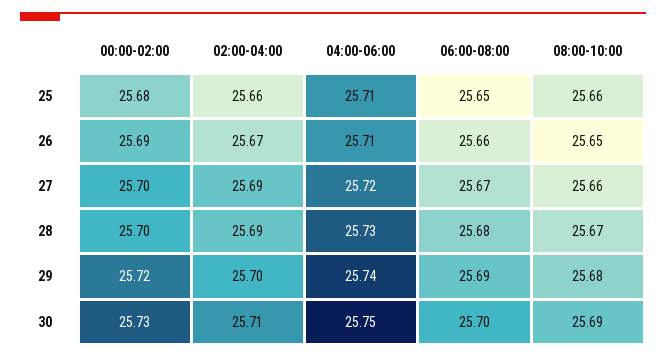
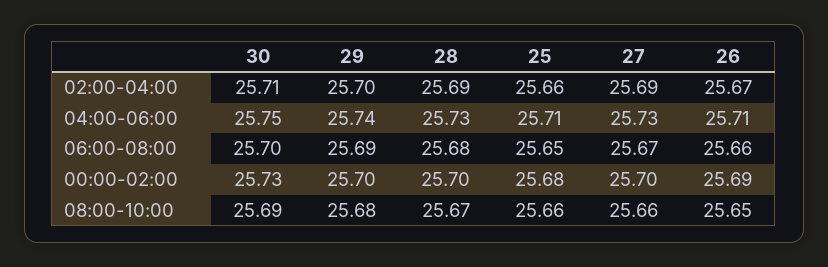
  {
    "00:00-02:00": {
      "25": 25.68,
      "26": 25.69,
      "27": 25.7,
      "28": 25.7,
-     "29": 25.72,
+     "29": 25.7,
      "30": 25.73
    },
    "02:00-04:00": {
      "25": 25.66,
      "26": 25.67,
      "27": 25.69,
      "28": 25.69,
      "29": 25.7,
      "30": 25.71
    },
    "04:00-06:00": {
      "25": 25.71,
      "26": 25.71,
-     "27": 25.72,
+     "27": 25.73,
      "28": 25.73,
      "29": 25.74,
      "30": 25.75
    },
    "06:00-08:00": {
      "25": 25.65,
      "26": 25.66,
      "27": 25.67,
      "28": 25.68,
      "29": 25.69,
      "30": 25.7
    },
    "08:00-10:00": {
      "25": 25.66,
      "26": 25.65,
      "27": 25.66,
      "28": 25.67,
      "29": 25.68,
      "30": 25.69
    }
  }

